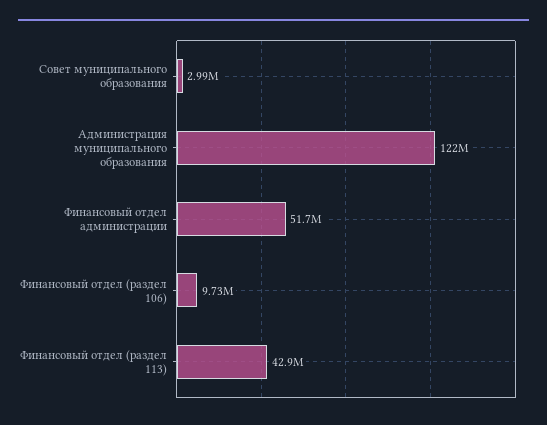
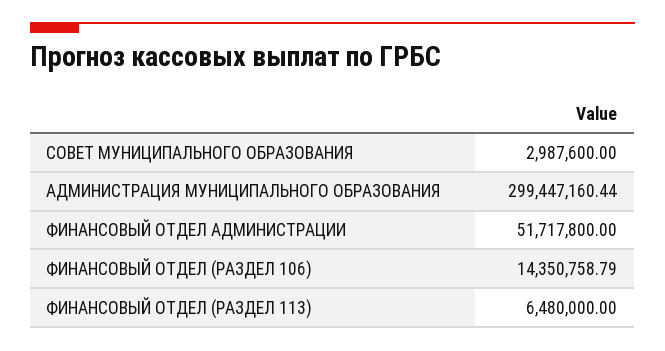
  {
    "Совет муниципального образования": 2987600,
-   "Администрация муниципального образования": 122000000,
+   "Администрация муниципального образования": 299447160.44,
    "Финансовый отдел администрации": 51717800,
-   "Финансовый отдел (раздел 106)": 9730000,
+   "Финансовый отдел (раздел 106)": 14350758.79,
-   "Финансовый отдел (раздел 113)": 42900000
+   "Финансовый отдел (раздел 113)": 6480000
  }

